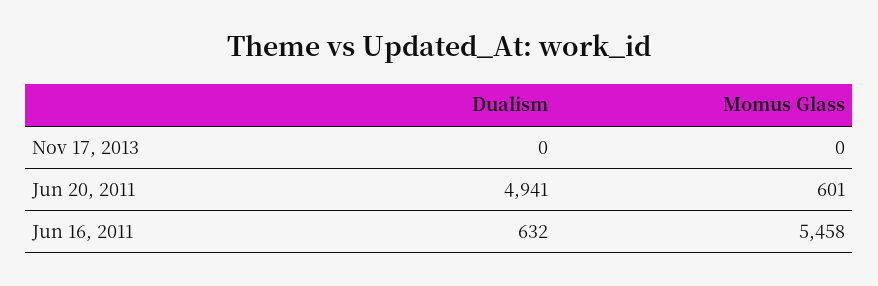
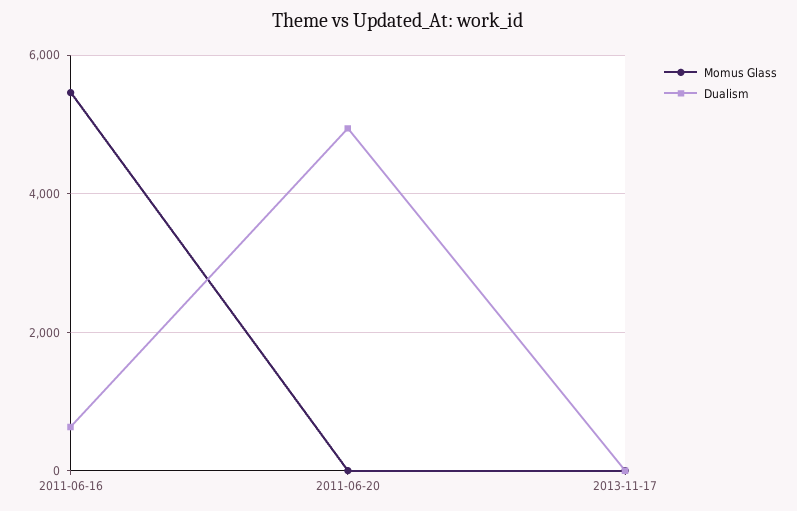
  {
    "Dualism": {
      "Nov 17, 2013": 0,
      "Jun 20, 2011": 4941,
      "Jun 16, 2011": 632
    },
    "Momus Glass": {
      "Nov 17, 2013": 0,
-     "Jun 20, 2011": 601,
+     "Jun 20, 2011": 0,
      "Jun 16, 2011": 5458
    }
  }

